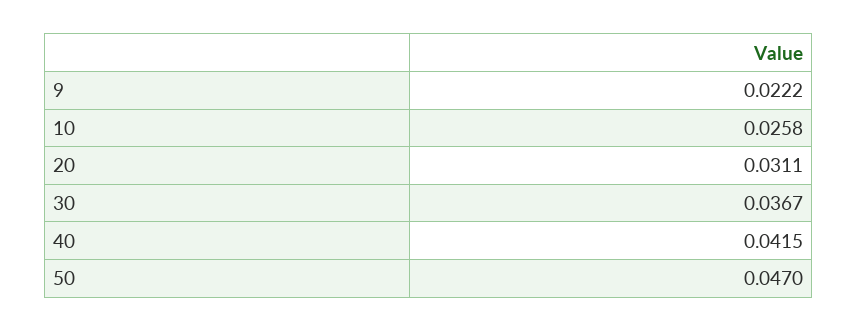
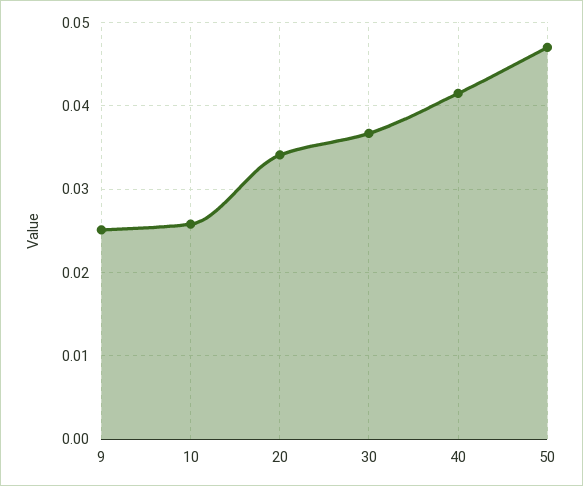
  {
-   "9": 0.0222,
+   "9": 0.025,
    "10": 0.0258,
-   "20": 0.0311,
+   "20": 0.034,
    "30": 0.0367,
    "40": 0.0415,
    "50": 0.047
  }

